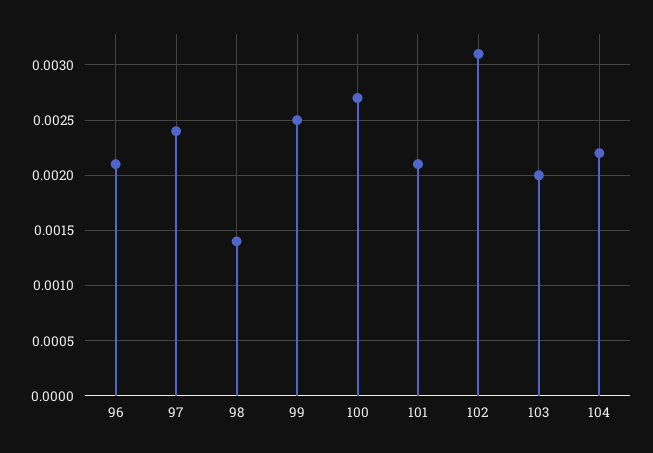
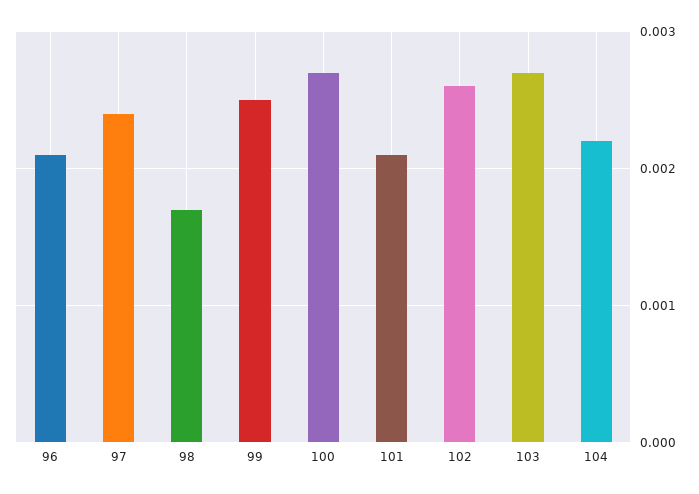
  {
    "96": 0.0021,
    "97": 0.0024,
-   "98": 0.0014,
+   "98": 0.0017,
    "99": 0.0025,
    "100": 0.0027,
    "101": 0.0021,
-   "102": 0.0031,
+   "102": 0.0026,
-   "103": 0.002,
+   "103": 0.0027,
    "104": 0.0022
  }

